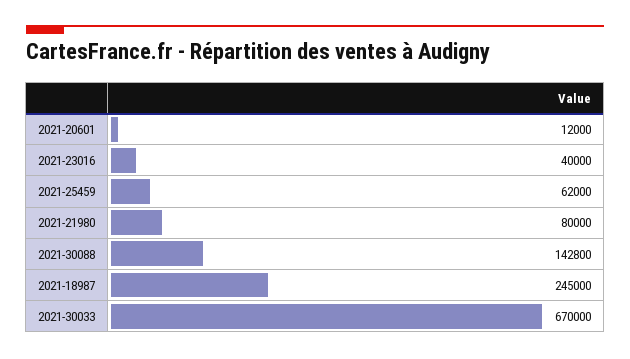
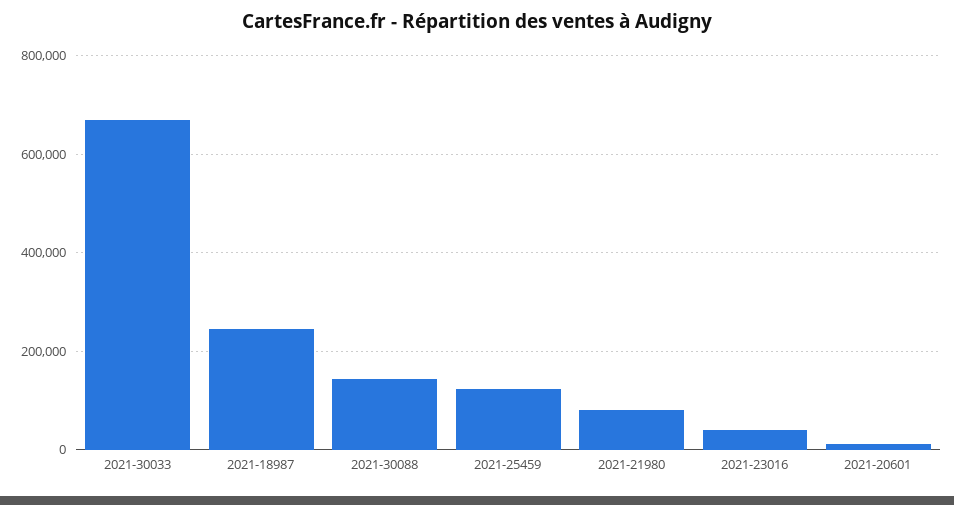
  {
    "2021-20601": 12000,
    "2021-23016": 40000,
-   "2021-25459": 62000,
+   "2021-25459": 120000,
    "2021-21980": 80000,
    "2021-30088": 142800,
    "2021-18987": 245000,
    "2021-30033": 670000
  }

